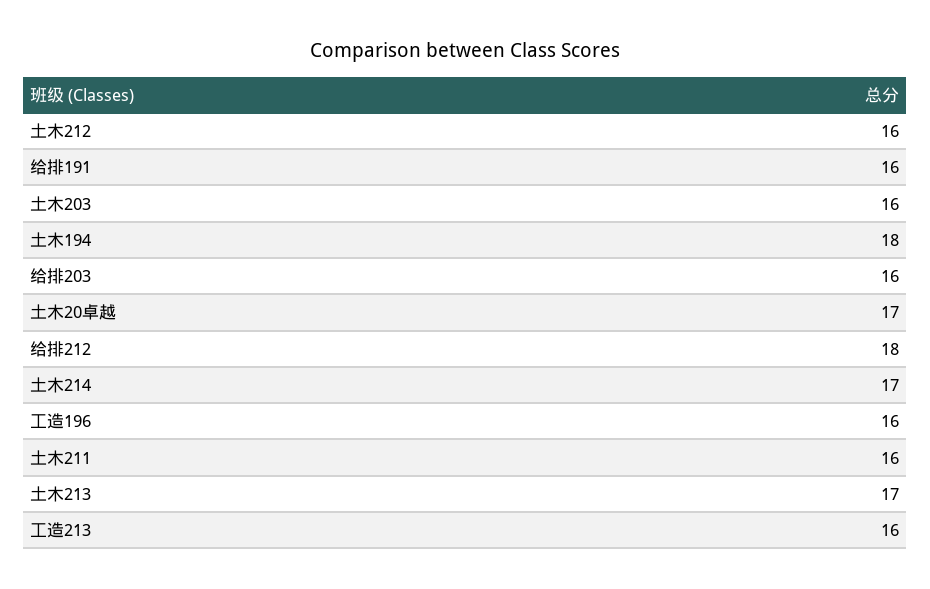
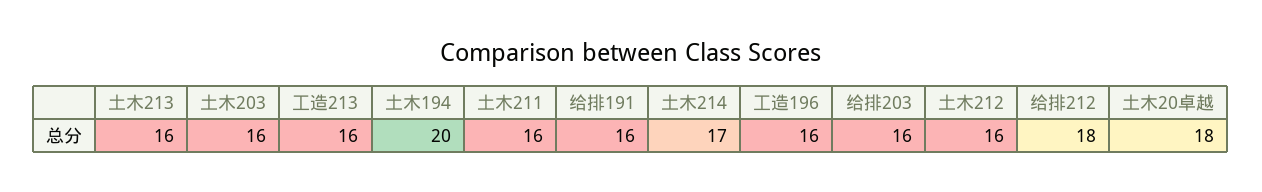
  {
    "土木212": 16,
    "给排191": 16,
    "土木203": 16,
-   "土木194": 18,
+   "土木194": 20,
    "给排203": 16,
-   "土木20卓越": 17,
+   "土木20卓越": 18,
    "给排212": 18,
    "土木214": 17,
    "工造196": 16,
    "土木211": 16,
-   "土木213": 17,
+   "土木213": 16,
    "工造213": 16
  }

